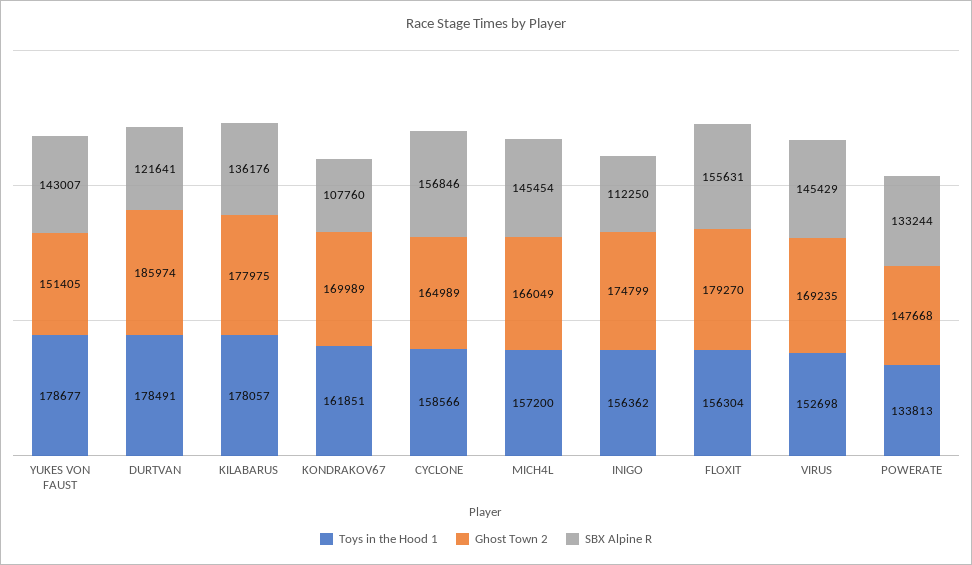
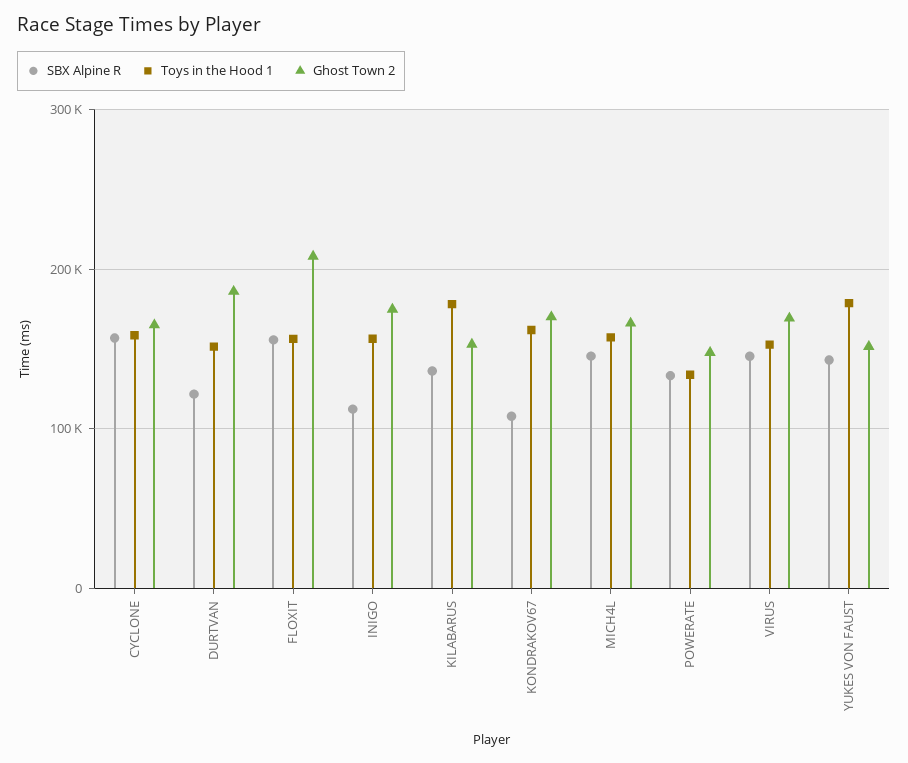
  {
    "Toys in the Hood 1": {
      "YUKES VON FAUST": 178677,
-     "DURTVAN": 178491,
+     "DURTVAN": 150000,
      "KILABARUS": 178057,
      "KONDRAKOV67": 161851,
      "CYCLONE": 158566,
      "MICH4L": 157200,
      "INIGO": 156362,
      "FLOXIT": 156304,
      "VIRUS": 152698,
      "POWERATE": 133813
    },
    "Ghost Town 2": {
      "YUKES VON FAUST": 151405,
      "DURTVAN": 185974,
-     "KILABARUS": 177975,
+     "KILABARUS": 150000,
      "KONDRAKOV67": 169989,
      "CYCLONE": 164989,
      "MICH4L": 166049,
      "INIGO": 174799,
-     "FLOXIT": 179270,
+     "FLOXIT": 210000,
      "VIRUS": 169235,
      "POWERATE": 147668
    },
    "SBX Alpine R": {
      "YUKES VON FAUST": 143007,
      "DURTVAN": 121641,
      "KILABARUS": 136176,
      "KONDRAKOV67": 107760,
      "CYCLONE": 156846,
      "MICH4L": 145454,
      "INIGO": 112250,
      "FLOXIT": 155631,
      "VIRUS": 145429,
      "POWERATE": 133244
    }
  }

